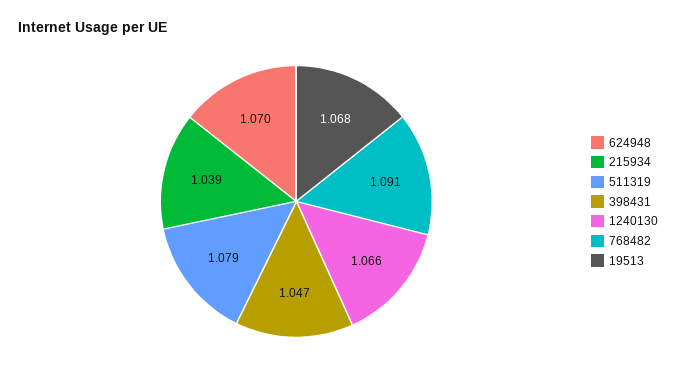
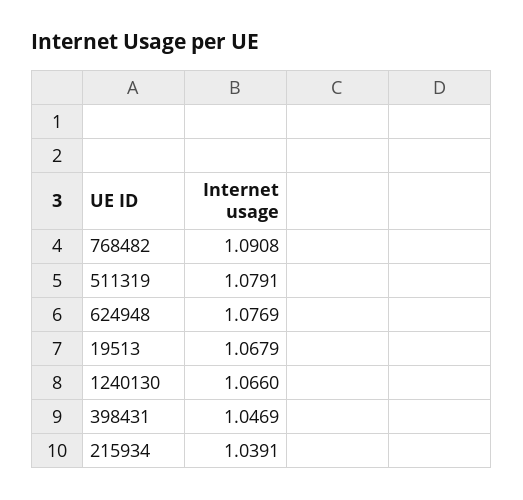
  {
-   "624948": 1.07,
+   "624948": 1.0769,
    "215934": 1.0391,
    "511319": 1.0791,
    "398431": 1.0469,
    "1240130": 1.066,
    "768482": 1.0908,
    "19513": 1.0679
  }

